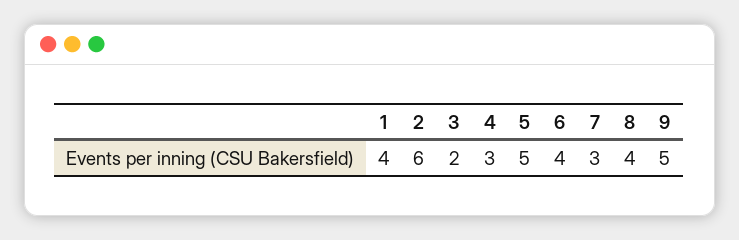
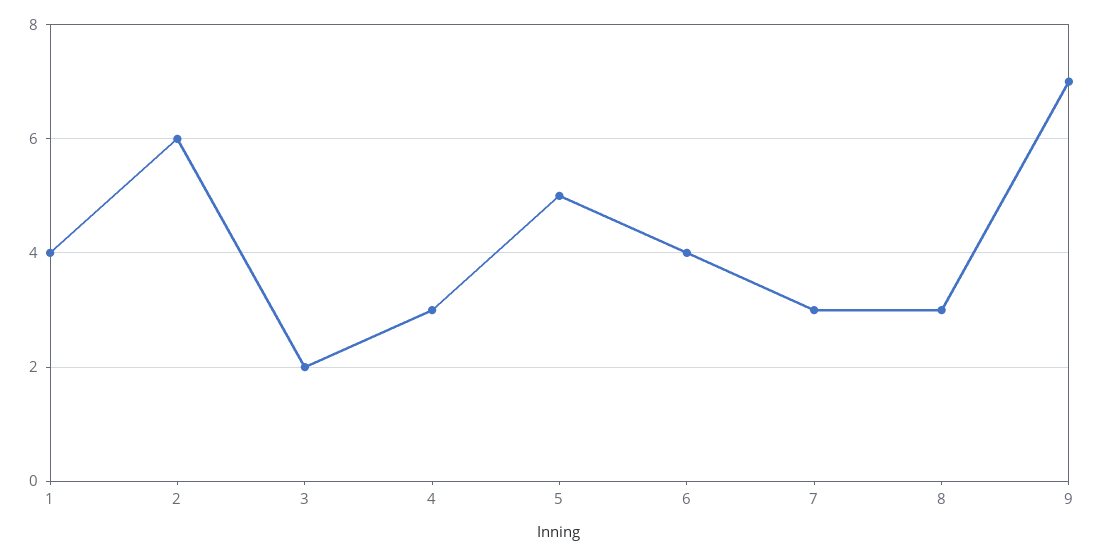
  {
    "1": 4,
    "2": 6,
    "3": 2,
    "4": 3,
    "5": 5,
    "6": 4,
    "7": 3,
-   "8": 4,
+   "8": 3,
-   "9": 5
+   "9": 7
  }

